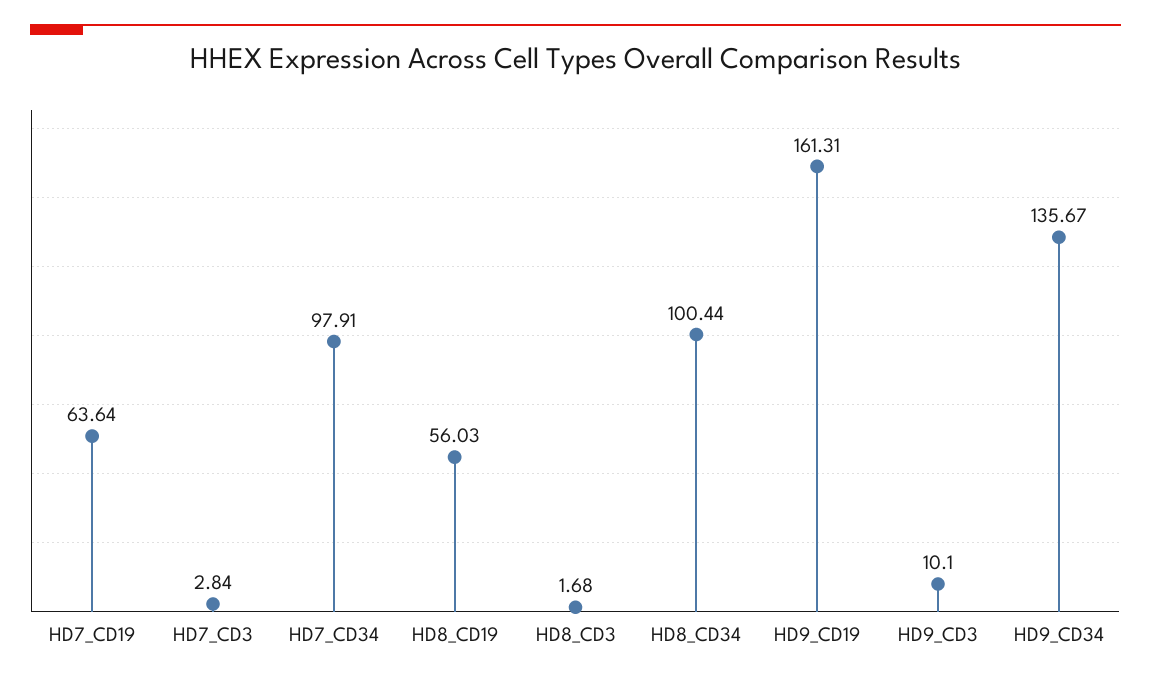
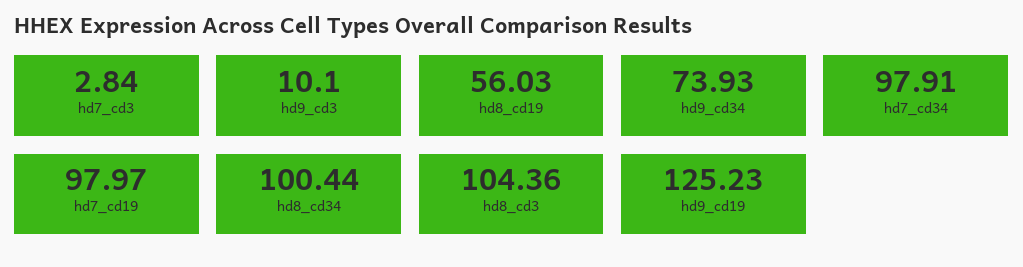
  {
-   "HD7_CD19": 63.64,
+   "HD7_CD19": 97.97,
    "HD7_CD3": 2.84,
    "HD7_CD34": 97.91,
    "HD8_CD19": 56.03,
-   "HD8_CD3": 1.68,
+   "HD8_CD3": 104.36,
    "HD8_CD34": 100.44,
-   "HD9_CD19": 161.31,
+   "HD9_CD19": 125.23,
    "HD9_CD3": 10.1,
-   "HD9_CD34": 135.67
+   "HD9_CD34": 73.93
  }

